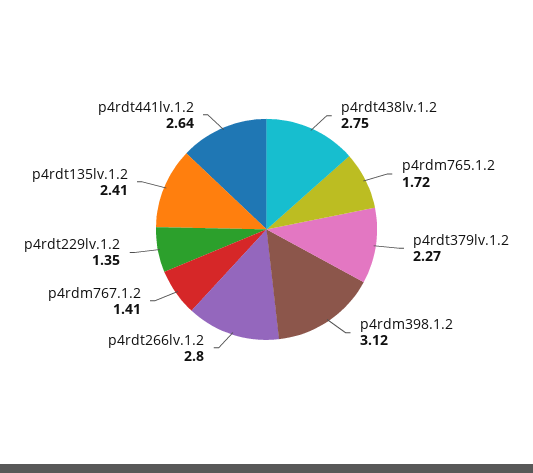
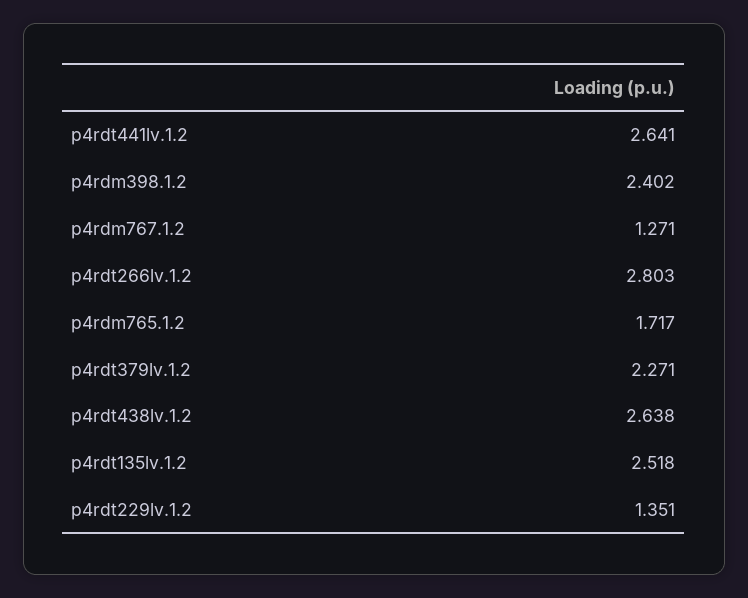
  {
-   "p4rdt438lv.1.2": 2.75,
+   "p4rdt438lv.1.2": 2.638,
    "p4rdm765.1.2": 1.717,
    "p4rdt379lv.1.2": 2.271,
-   "p4rdm398.1.2": 3.12,
+   "p4rdm398.1.2": 2.402,
    "p4rdt266lv.1.2": 2.803,
-   "p4rdm767.1.2": 1.41,
+   "p4rdm767.1.2": 1.271,
    "p4rdt229lv.1.2": 1.351,
-   "p4rdt135lv.1.2": 2.41,
+   "p4rdt135lv.1.2": 2.518,
    "p4rdt441lv.1.2": 2.641
  }

